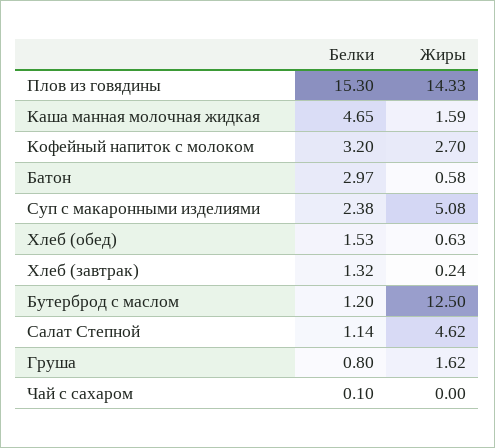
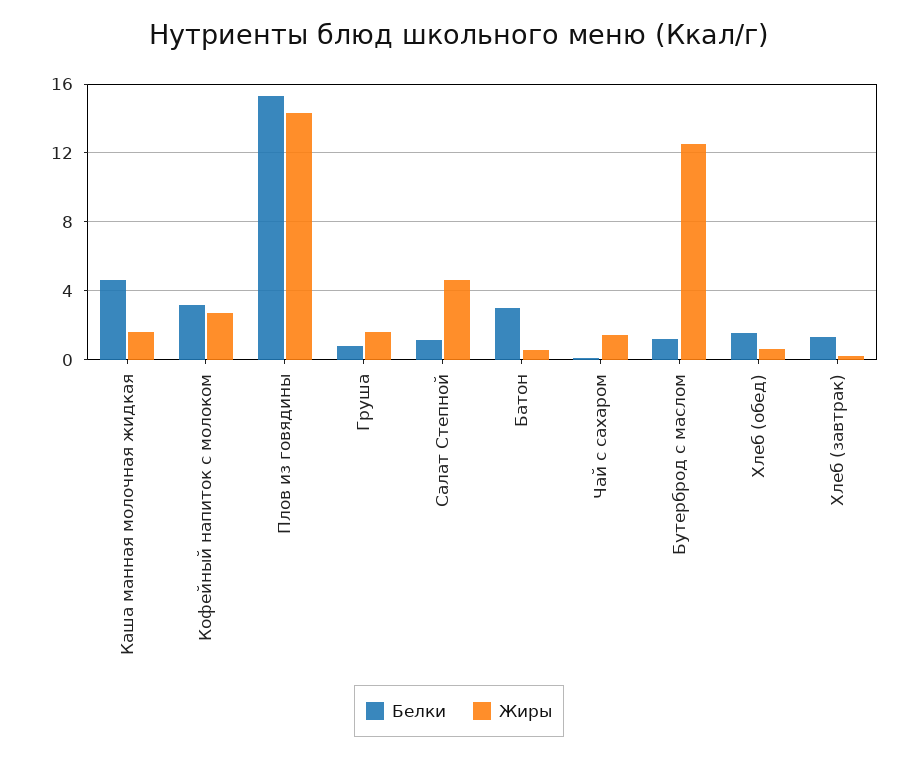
  {
    "Белки": {
      "Плов из говядины": 15.3,
      "Каша манная молочная жидкая": 4.65,
      "Кофейный напиток с молоком": 3.2,
      "Батон": 2.97,
-     "Суп с макаронными изделиями": 2.38,
      "Хлеб (обед)": 1.53,
      "Хлеб (завтрак)": 1.32,
      "Бутерброд с маслом": 1.2,
      "Салат Степной": 1.14,
      "Груша": 0.8,
      "Чай с сахаром": 0.1
    },
    "Жиры": {
      "Плов из говядины": 14.33,
      "Каша манная молочная жидкая": 1.59,
      "Кофейный напиток с молоком": 2.7,
      "Батон": 0.58,
-     "Суп с макаронными изделиями": 5.08,
      "Хлеб (обед)": 0.63,
      "Хлеб (завтрак)": 0.24,
      "Бутерброд с маслом": 12.5,
      "Салат Степной": 4.62,
      "Груша": 1.62,
-     "Чай с сахаром": 0
+     "Чай с сахаром": 1.5
    }
  }

